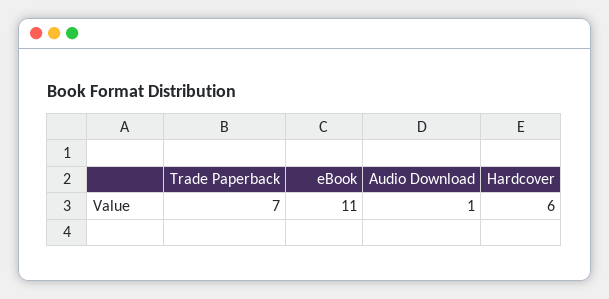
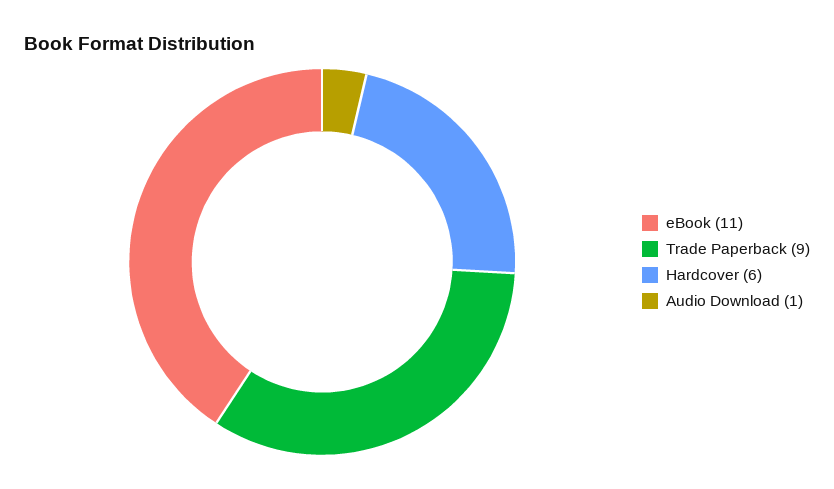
  {
-   "Trade Paperback": 7,
+   "Trade Paperback": 9,
    "eBook": 11,
    "Audio Download": 1,
    "Hardcover": 6
  }

